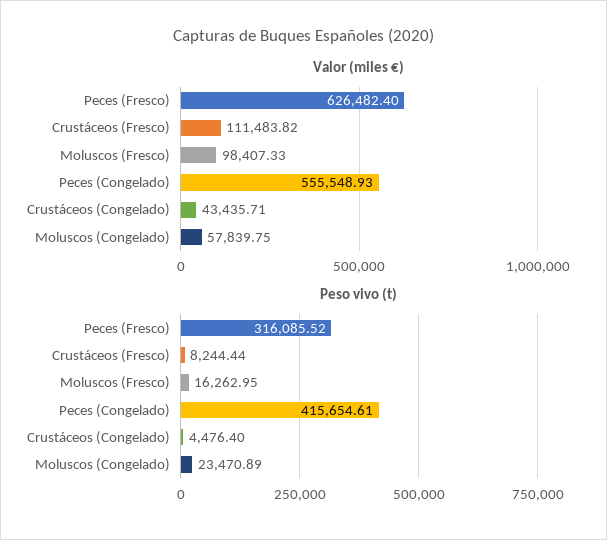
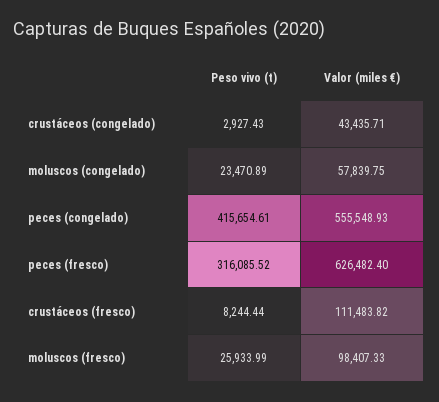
  {
    "Valor (miles €)": {
      "Peces (Fresco)": 626482.4,
      "Crustáceos (Fresco)": 111483.82,
      "Moluscos (Fresco)": 98407.33,
      "Peces (Congelado)": 555548.93,
      "Crustáceos (Congelado)": 43435.71,
      "Moluscos (Congelado)": 57839.75
    },
    "Peso vivo (t)": {
      "Peces (Fresco)": 316085.52,
      "Crustáceos (Fresco)": 8244.44,
-     "Moluscos (Fresco)": 16262.95,
+     "Moluscos (Fresco)": 25933.99,
      "Peces (Congelado)": 415654.61,
-     "Crustáceos (Congelado)": 4476.4,
+     "Crustáceos (Congelado)": 2927.43,
      "Moluscos (Congelado)": 23470.89
    }
  }

